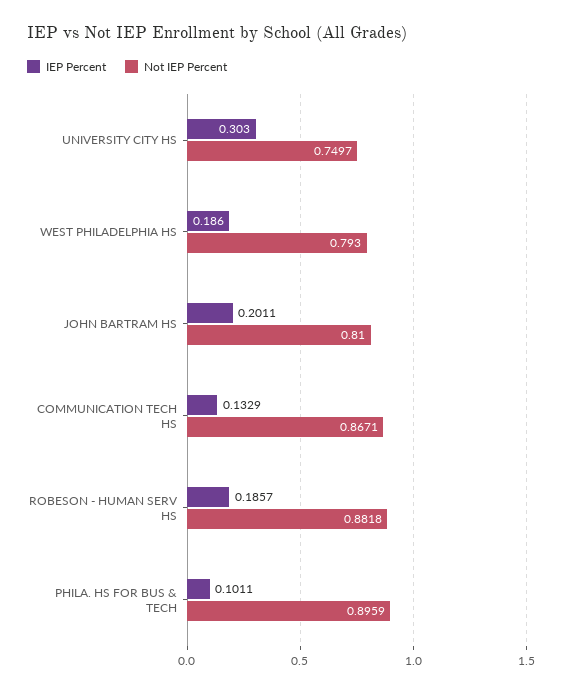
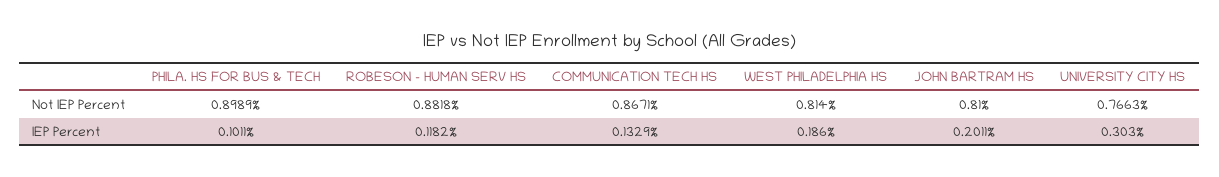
  {
    "IEP Percent": {
      "UNIVERSITY CITY HS": 0.303,
      "WEST PHILADELPHIA HS": 0.186,
      "JOHN BARTRAM HS": 0.2011,
      "COMMUNICATION TECH HS": 0.1329,
-     "ROBESON - HUMAN SERV HS": 0.1857,
+     "ROBESON - HUMAN SERV HS": 0.1182,
      "PHILA. HS FOR BUS & TECH": 0.1011
    },
    "Not IEP Percent": {
-     "UNIVERSITY CITY HS": 0.7497,
+     "UNIVERSITY CITY HS": 0.7663,
-     "WEST PHILADELPHIA HS": 0.793,
+     "WEST PHILADELPHIA HS": 0.814,
      "JOHN BARTRAM HS": 0.81,
      "COMMUNICATION TECH HS": 0.8671,
      "ROBESON - HUMAN SERV HS": 0.8818,
-     "PHILA. HS FOR BUS & TECH": 0.8959
+     "PHILA. HS FOR BUS & TECH": 0.8989
    }
  }

